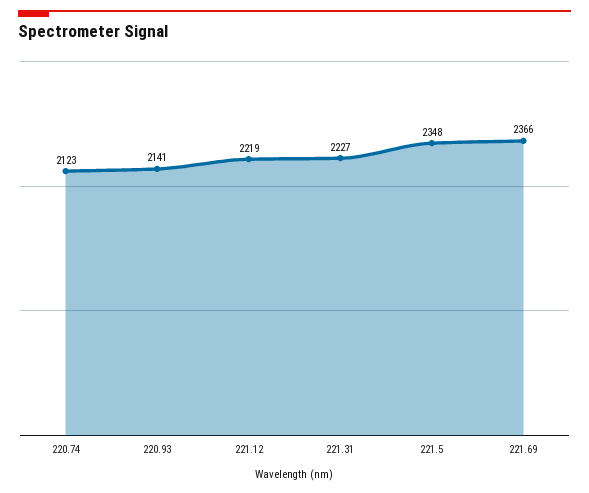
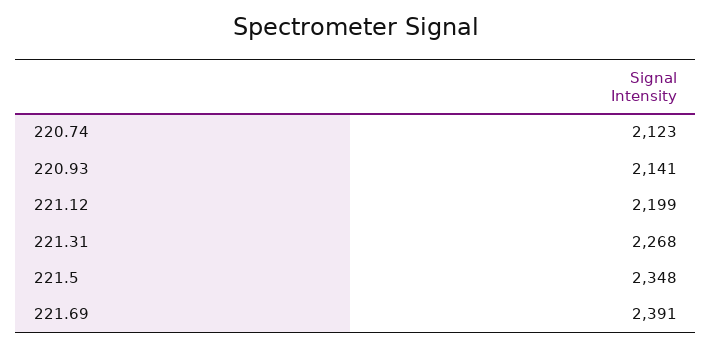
  {
    "220.74": 2123,
    "220.93": 2141,
-   "221.12": 2219,
+   "221.12": 2199,
-   "221.31": 2227,
+   "221.31": 2268,
    "221.5": 2348,
-   "221.69": 2366
+   "221.69": 2391
  }

